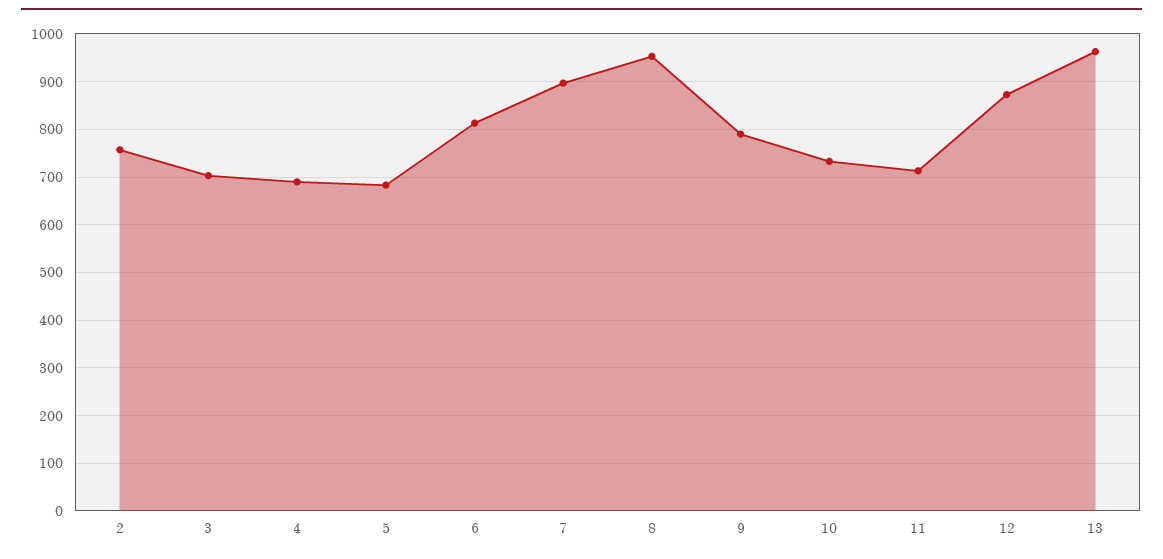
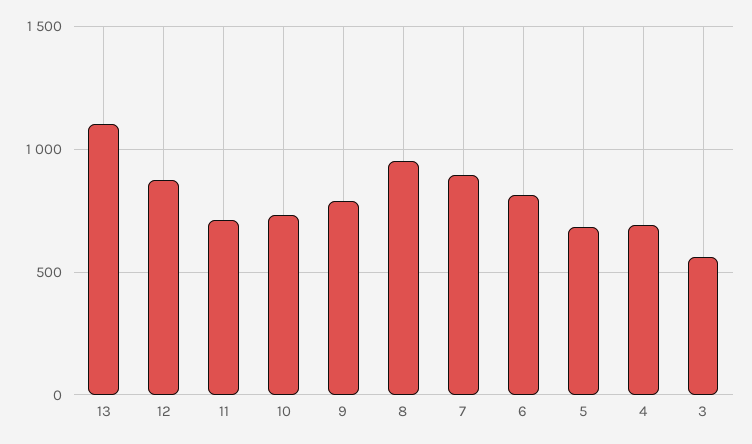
  {
-   "2": 760,
-   "3": 700,
+   "3": 550,
    "4": 700,
    "5": 680,
    "6": 820,
    "7": 900,
    "8": 960,
    "9": 800,
    "10": 740,
    "11": 720,
    "12": 880,
-   "13": 960
+   "13": 1100
  }

